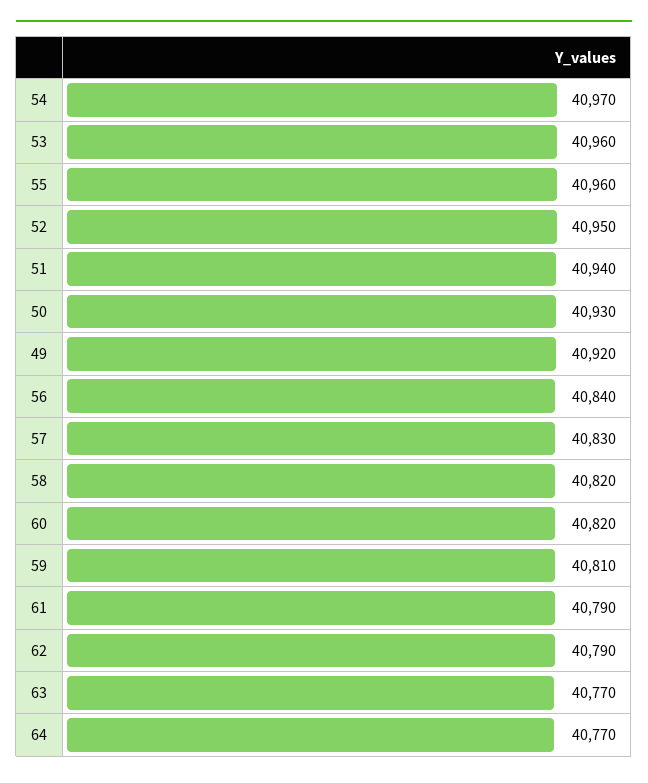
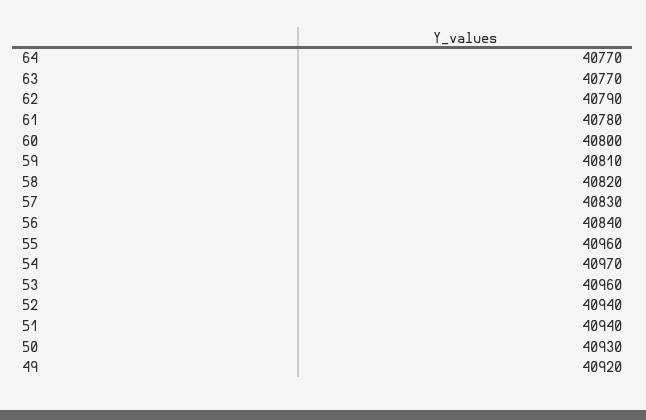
  {
    "54": 40970,
    "53": 40960,
    "55": 40960,
-   "52": 40950,
+   "52": 40940,
    "51": 40940,
    "50": 40930,
    "49": 40920,
    "56": 40840,
    "57": 40830,
    "58": 40820,
-   "60": 40820,
+   "60": 40800,
    "59": 40810,
-   "61": 40790,
+   "61": 40780,
    "62": 40790,
    "63": 40770,
    "64": 40770
  }

